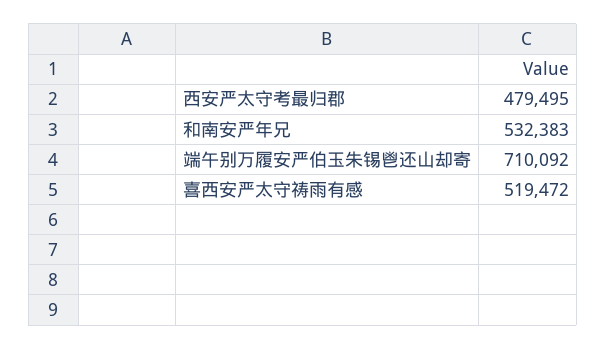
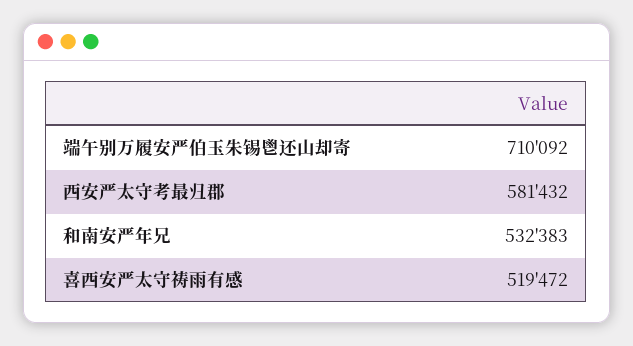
  {
-   "西安严太守考最归郡": 479495,
+   "西安严太守考最归郡": 581432,
    "和南安严年兄": 532383,
    "端午别万履安严伯玉朱锡鬯还山却寄": 710092,
    "喜西安严太守祷雨有感": 519472
  }

